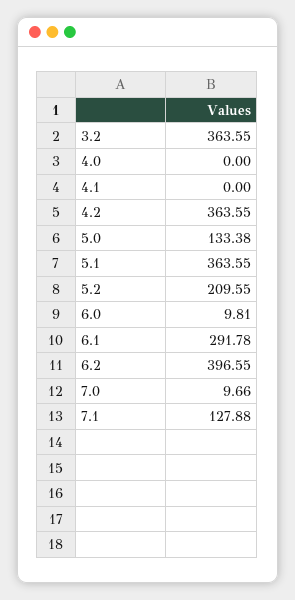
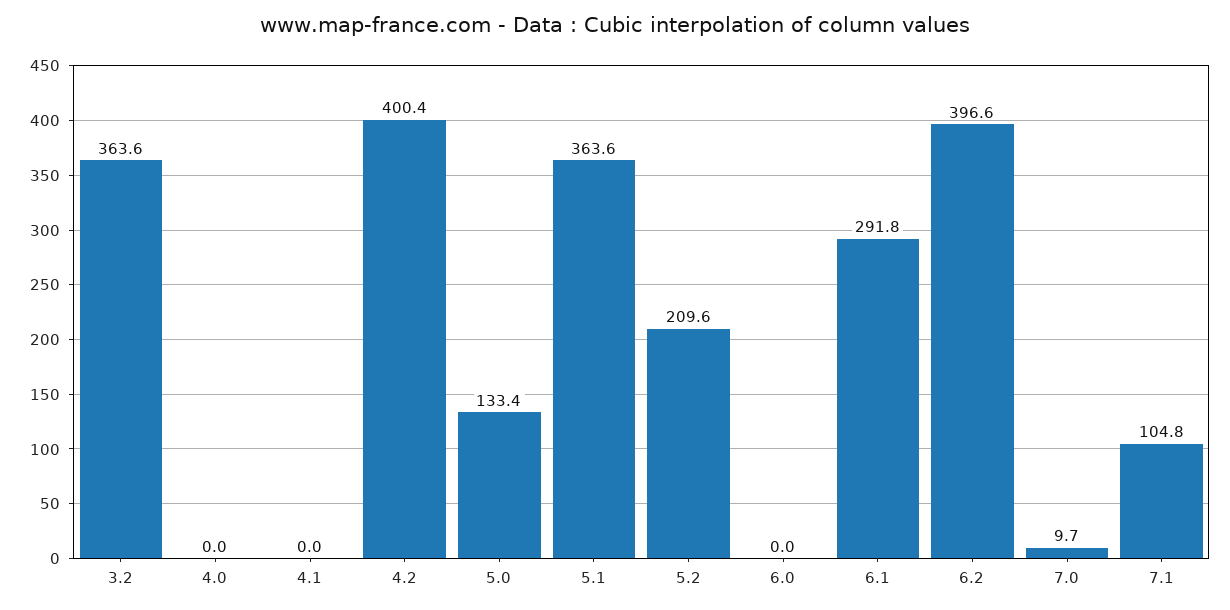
  {
    "3.2": 363.55,
    "4.0": 0,
    "4.1": 0,
-   "4.2": 363.55,
+   "4.2": 400.4,
    "5.0": 133.38,
    "5.1": 363.55,
    "5.2": 209.55,
-   "6.0": 9.81,
+   "6.0": 0,
    "6.1": 291.78,
    "6.2": 396.55,
    "7.0": 9.66,
-   "7.1": 127.88
+   "7.1": 104.8
  }

